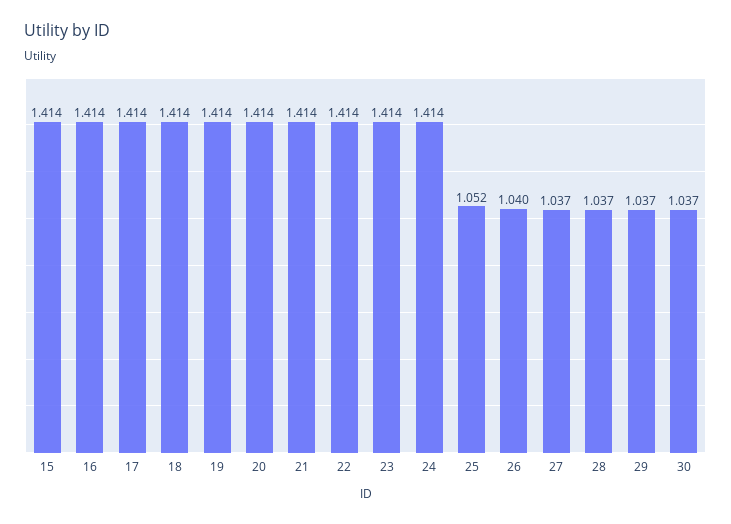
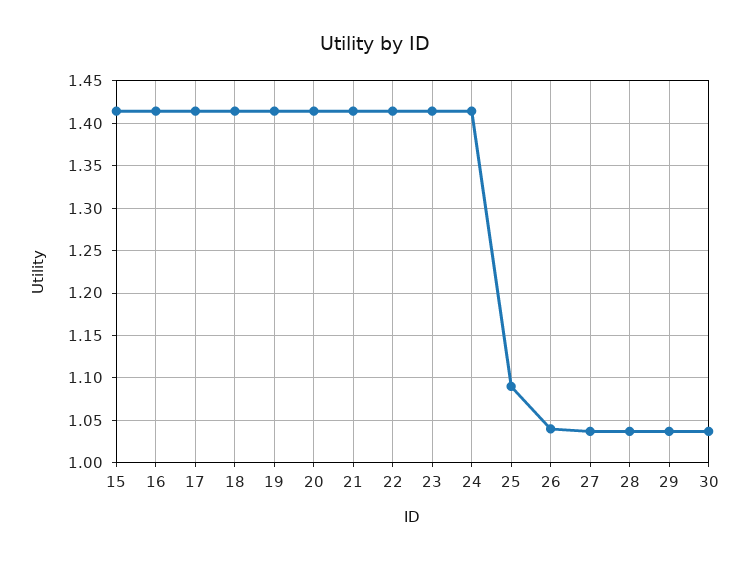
  {
    "15": 1.414,
    "16": 1.414,
    "17": 1.414,
    "18": 1.414,
    "19": 1.414,
    "20": 1.414,
    "21": 1.414,
    "22": 1.414,
    "23": 1.414,
    "24": 1.414,
-   "25": 1.052,
+   "25": 1.09,
    "26": 1.04,
    "27": 1.037,
    "28": 1.037,
    "29": 1.037,
    "30": 1.037
  }

